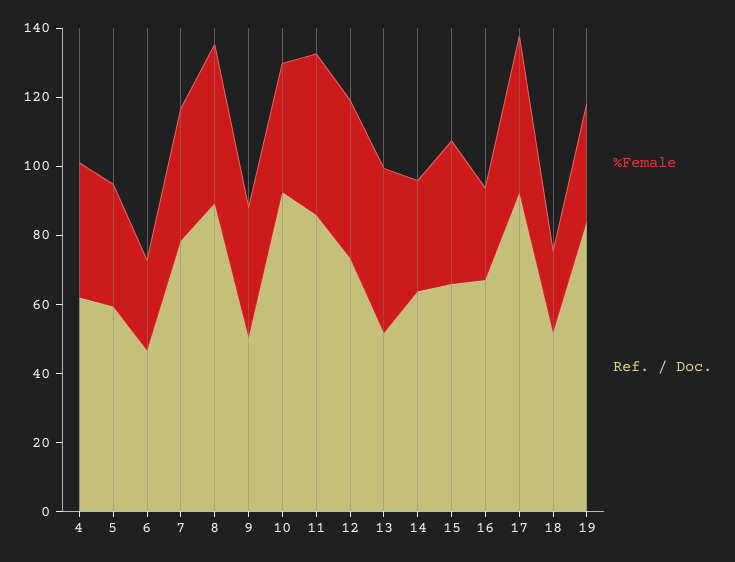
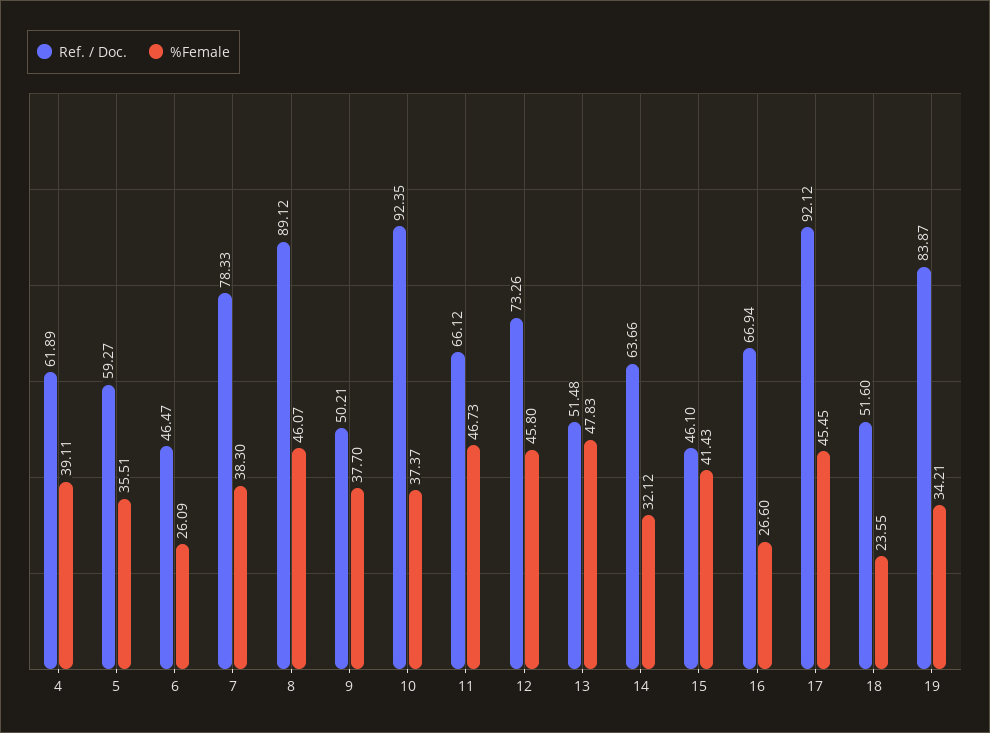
  {
    "%Female": {
      "4": 39.11,
      "5": 35.51,
      "6": 26.09,
      "7": 38.3,
      "8": 46.07,
      "9": 37.7,
      "10": 37.37,
      "11": 46.73,
      "12": 45.8,
      "13": 47.83,
      "14": 32.12,
      "15": 41.43,
      "16": 26.6,
      "17": 45.45,
      "18": 23.55,
      "19": 34.21
    },
    "Ref. / Doc.": {
      "4": 61.89,
      "5": 59.27,
      "6": 46.47,
      "7": 78.33,
      "8": 89.12,
      "9": 50.21,
      "10": 92.35,
-     "11": 85,
+     "11": 66.12,
      "12": 73.26,
      "13": 51.48,
      "14": 63.66,
-     "15": 65,
+     "15": 46.1,
      "16": 66.94,
      "17": 92.12,
      "18": 51.6,
      "19": 83.87
    }
  }

